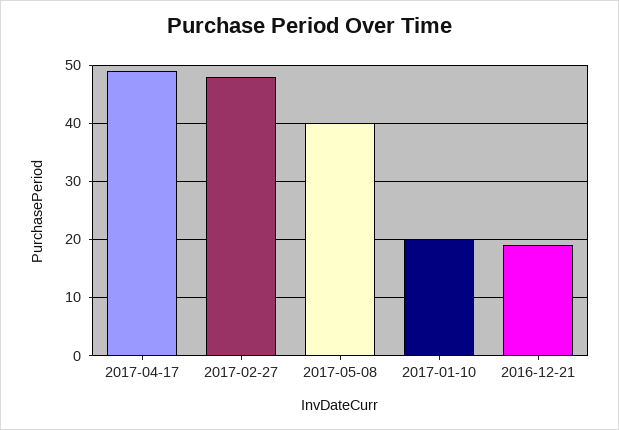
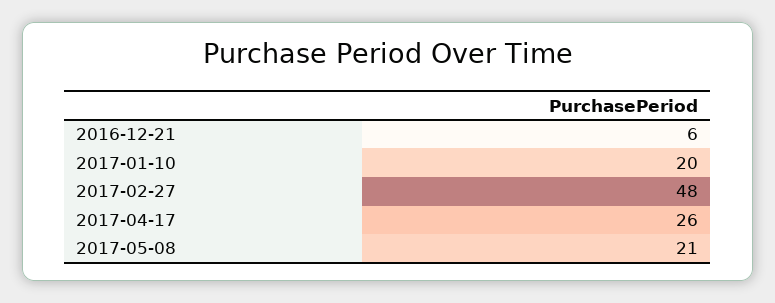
  {
-   "2017-04-17": 50,
+   "2017-04-17": 26,
    "2017-02-27": 48,
-   "2017-05-08": 40,
+   "2017-05-08": 21,
    "2017-01-10": 20,
-   "2016-12-21": 20
+   "2016-12-21": 6
  }

